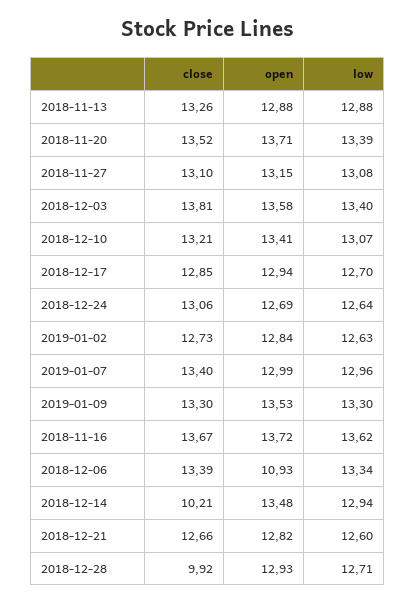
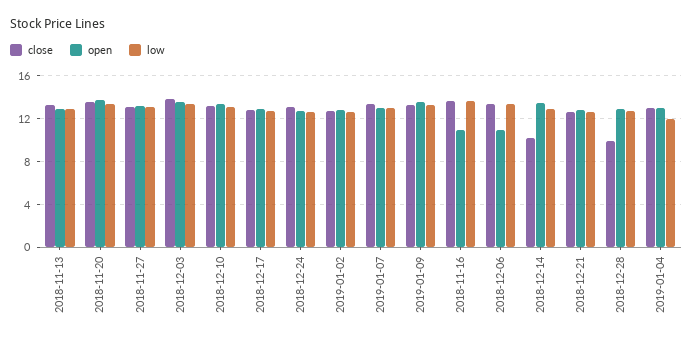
  {
    "close": {
      "2018-11-13": 13.26,
      "2018-11-20": 13.52,
      "2018-11-27": 13.1,
      "2018-12-03": 13.81,
      "2018-12-10": 13.21,
      "2018-12-17": 12.85,
      "2018-12-24": 13.06,
      "2019-01-02": 12.73,
      "2019-01-07": 13.4,
      "2019-01-09": 13.3,
      "2018-11-16": 13.67,
      "2018-12-06": 13.39,
      "2018-12-14": 10.21,
      "2018-12-21": 12.66,
-     "2018-12-28": 9.92
+     "2018-12-28": 9.92,
+     "2019-01-04": 13
    },
    "open": {
      "2018-11-13": 12.88,
      "2018-11-20": 13.71,
      "2018-11-27": 13.15,
      "2018-12-03": 13.58,
      "2018-12-10": 13.41,
      "2018-12-17": 12.94,
      "2018-12-24": 12.69,
      "2019-01-02": 12.84,
      "2019-01-07": 12.99,
      "2019-01-09": 13.53,
-     "2018-11-16": 13.72,
+     "2018-11-16": 11,
      "2018-12-06": 10.93,
      "2018-12-14": 13.48,
      "2018-12-21": 12.82,
-     "2018-12-28": 12.93
+     "2018-12-28": 12.93,
+     "2019-01-04": 13
    },
    "low": {
      "2018-11-13": 12.88,
      "2018-11-20": 13.39,
      "2018-11-27": 13.08,
      "2018-12-03": 13.4,
      "2018-12-10": 13.07,
      "2018-12-17": 12.7,
      "2018-12-24": 12.64,
      "2019-01-02": 12.63,
      "2019-01-07": 12.96,
      "2019-01-09": 13.3,
      "2018-11-16": 13.62,
      "2018-12-06": 13.34,
      "2018-12-14": 12.94,
      "2018-12-21": 12.6,
-     "2018-12-28": 12.71
+     "2018-12-28": 12.71,
+     "2019-01-04": 12
    }
  }

